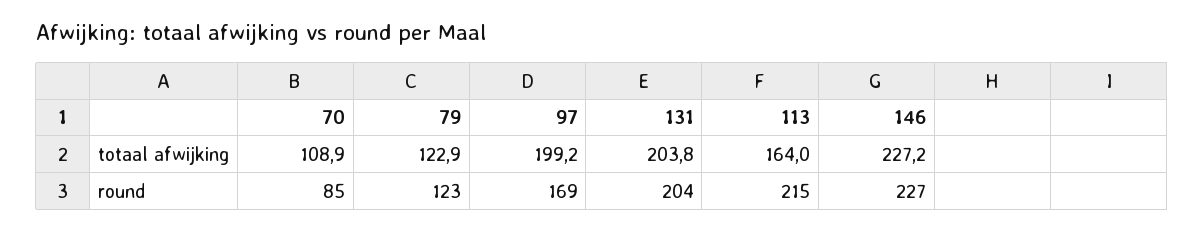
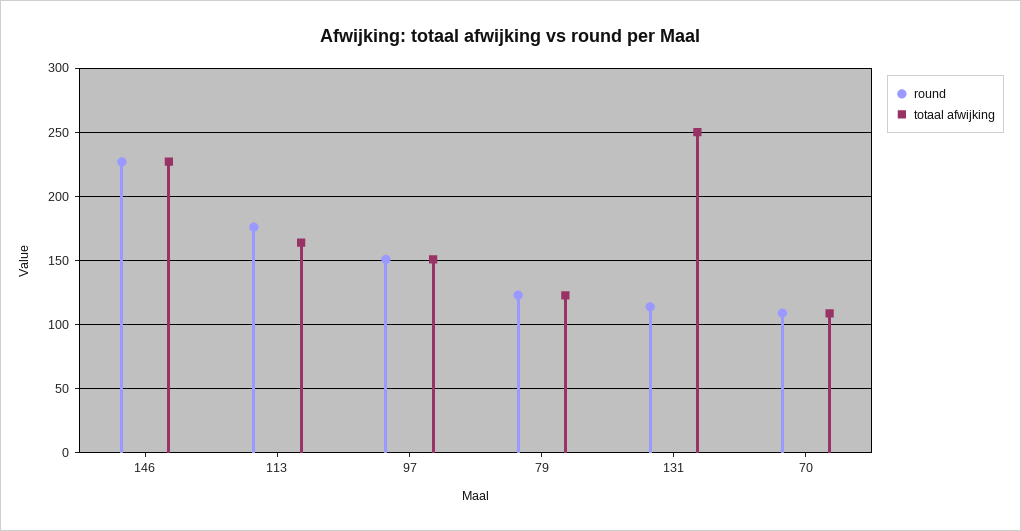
  {
    "totaal afwijking": {
      "70": 108.9,
      "79": 122.9,
-     "97": 199.2,
+     "97": 150,
-     "131": 203.8,
+     "131": 250,
      "113": 164,
      "146": 227.2
    },
    "round": {
-     "70": 85,
+     "70": 110,
      "79": 123,
-     "97": 169,
+     "97": 150,
-     "131": 204,
+     "131": 115,
-     "113": 215,
+     "113": 175,
      "146": 227
    }
  }

